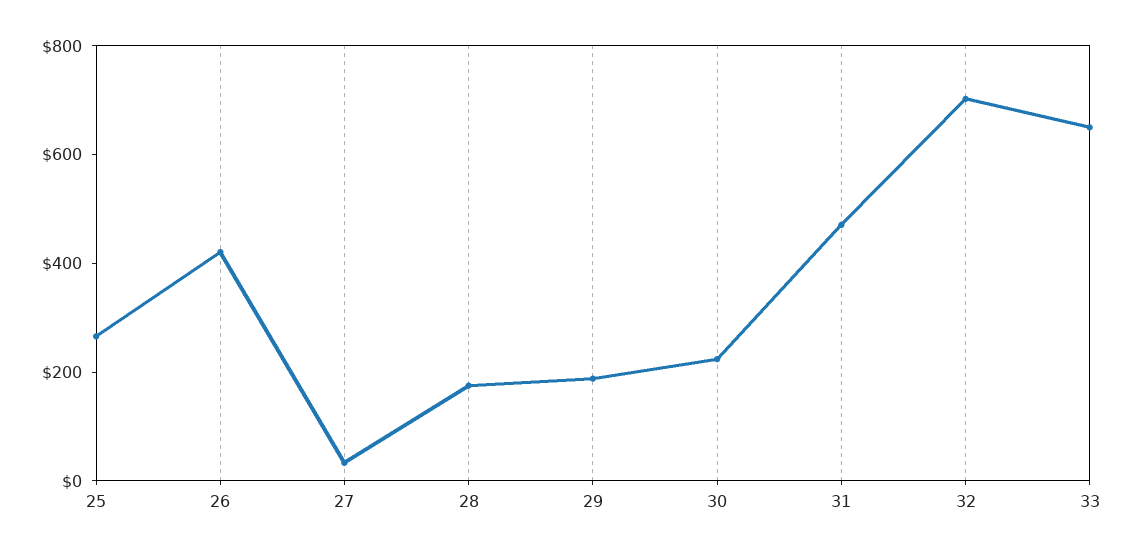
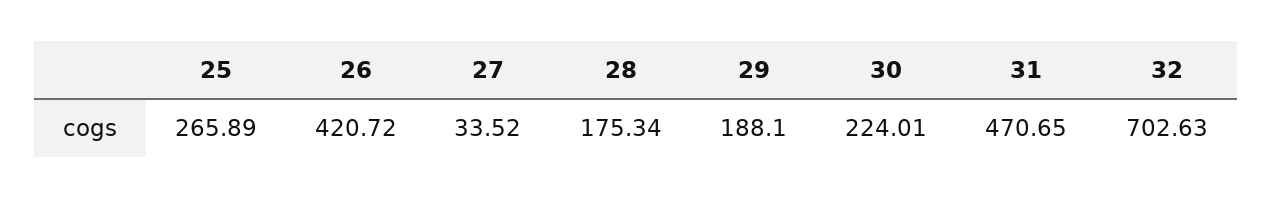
  {
    "25": 265.89,
    "26": 420.72,
    "27": 33.52,
    "28": 175.34,
    "29": 188.1,
    "30": 224.01,
    "31": 470.65,
-   "32": 702.63,
+   "32": 702.63
-   "33": 650
  }

